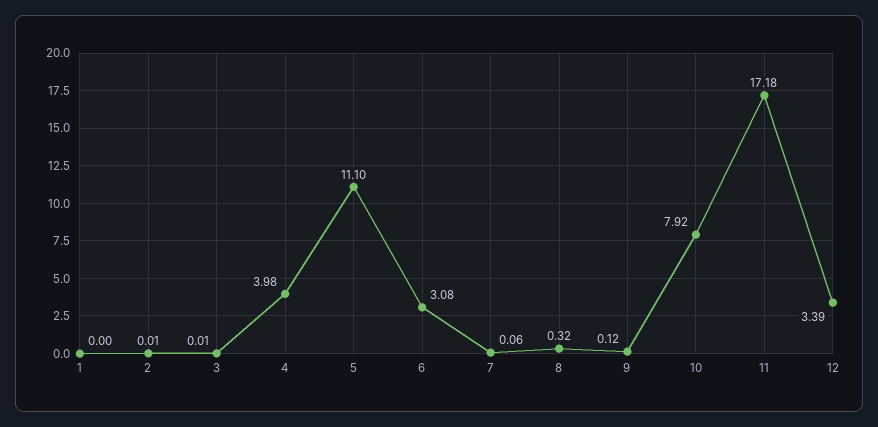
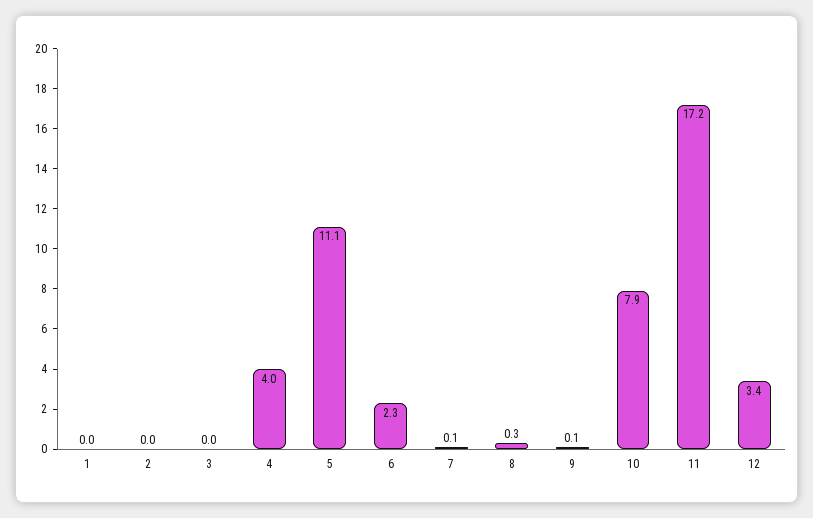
  {
    "1": 0,
    "2": 0.01,
    "3": 0.01,
    "4": 3.98,
    "5": 11.1,
-   "6": 3.08,
+   "6": 2.3,
    "7": 0.06,
    "8": 0.32,
    "9": 0.12,
    "10": 7.92,
    "11": 17.18,
    "12": 3.39
  }

